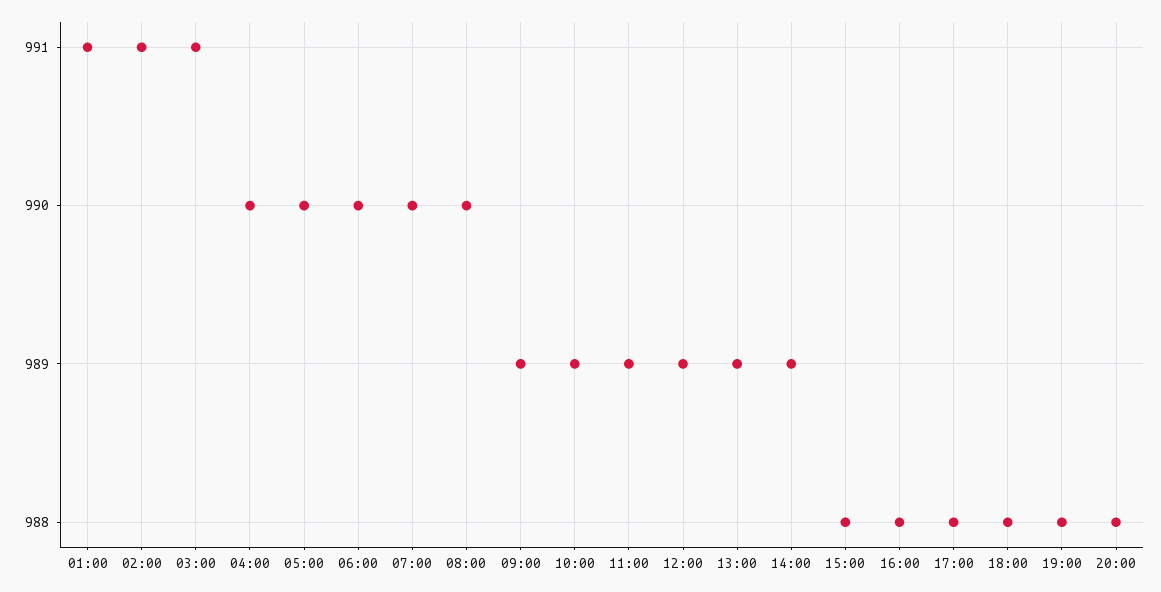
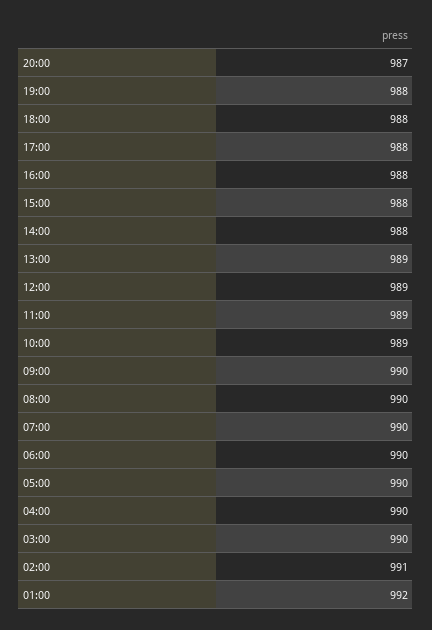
  {
-   "01:00": 991,
+   "01:00": 992,
    "02:00": 991,
-   "03:00": 991,
+   "03:00": 990,
    "04:00": 990,
    "05:00": 990,
    "06:00": 990,
    "07:00": 990,
    "08:00": 990,
-   "09:00": 989,
+   "09:00": 990,
    "10:00": 989,
    "11:00": 989,
    "12:00": 989,
    "13:00": 989,
-   "14:00": 989,
+   "14:00": 988,
    "15:00": 988,
    "16:00": 988,
    "17:00": 988,
    "18:00": 988,
    "19:00": 988,
-   "20:00": 988
+   "20:00": 987
  }

